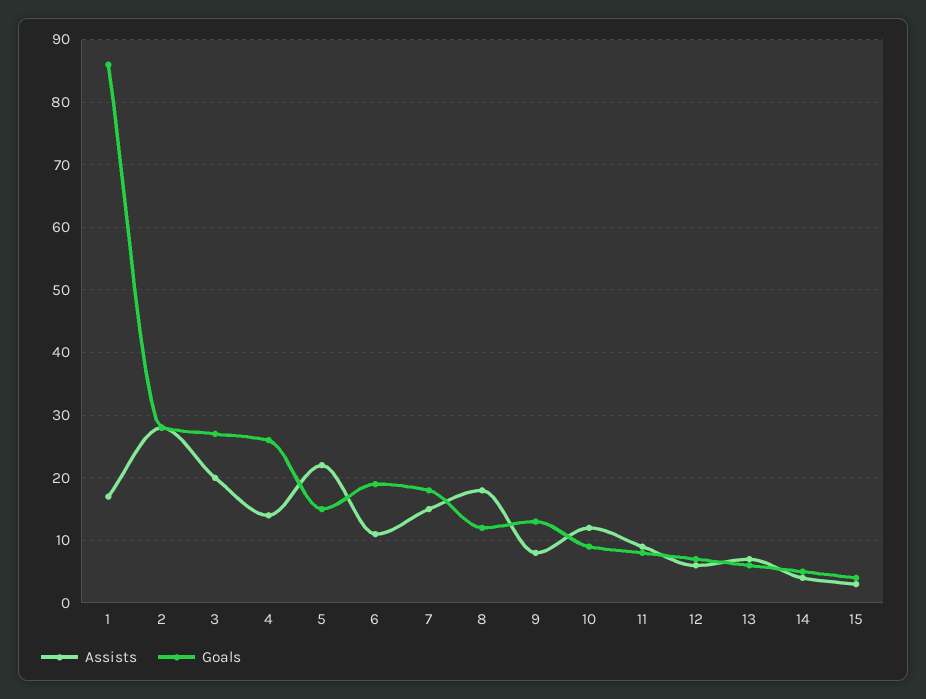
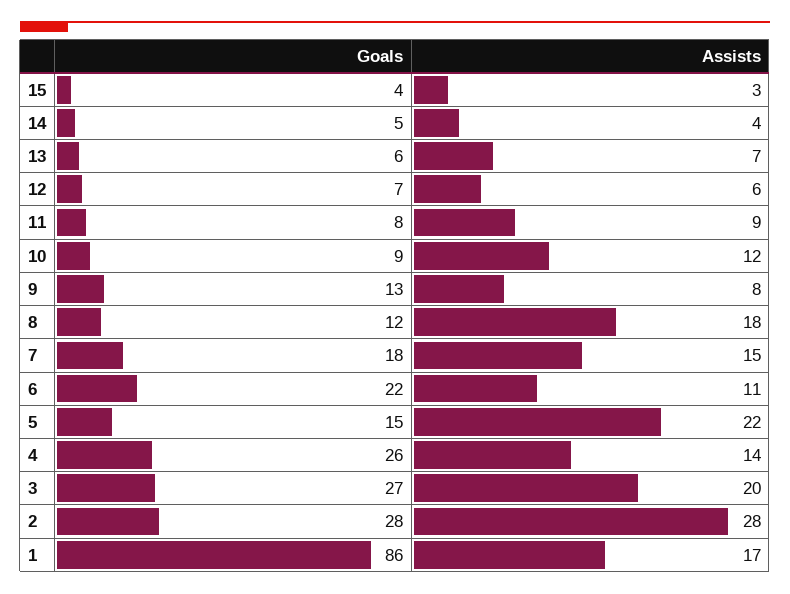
  {
    "Assists": {
      "1": 17,
      "2": 28,
      "3": 20,
      "4": 14,
      "5": 22,
      "6": 11,
      "7": 15,
      "8": 18,
      "9": 8,
      "10": 12,
      "11": 9,
      "12": 6,
      "13": 7,
      "14": 4,
      "15": 3
    },
    "Goals": {
      "1": 86,
      "2": 28,
      "3": 27,
      "4": 26,
      "5": 15,
-     "6": 19,
+     "6": 22,
      "7": 18,
      "8": 12,
      "9": 13,
      "10": 9,
      "11": 8,
      "12": 7,
      "13": 6,
      "14": 5,
      "15": 4
    }
  }

